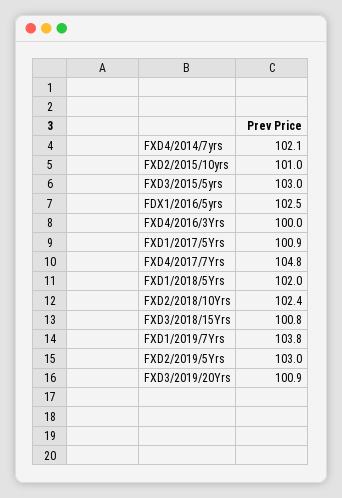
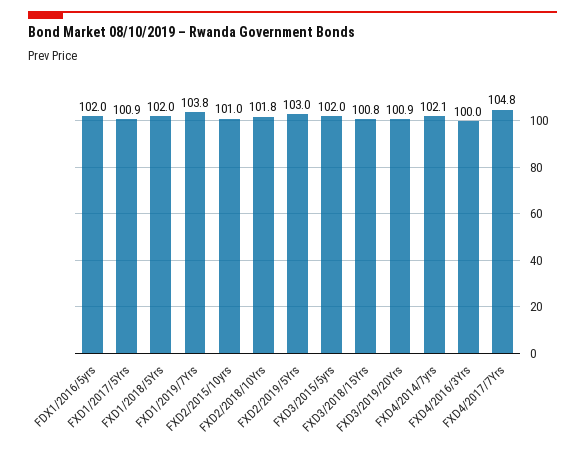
  {
    "FXD4/2014/7yrs": 102.1,
    "FXD2/2015/10yrs": 101,
-   "FXD3/2015/5yrs": 103,
+   "FXD3/2015/5yrs": 102,
-   "FDX1/2016/5yrs": 102.5,
+   "FDX1/2016/5yrs": 102,
    "FXD4/2016/3Yrs": 100,
    "FXD1/2017/5Yrs": 100.9,
    "FXD4/2017/7Yrs": 104.8,
    "FXD1/2018/5Yrs": 102,
-   "FXD2/2018/10Yrs": 102.4,
+   "FXD2/2018/10Yrs": 101.8,
    "FXD3/2018/15Yrs": 100.8,
    "FXD1/2019/7Yrs": 103.8,
    "FXD2/2019/5Yrs": 103,
    "FXD3/2019/20Yrs": 100.9
  }

